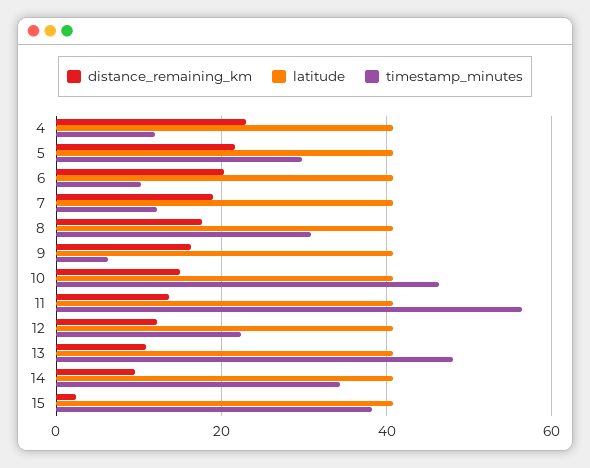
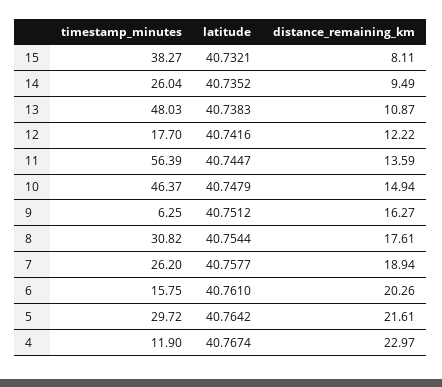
  {
    "distance_remaining_km": {
      "4": 22.97,
      "5": 21.61,
      "6": 20.26,
      "7": 18.94,
      "8": 17.61,
      "9": 16.27,
      "10": 14.94,
      "11": 13.59,
      "12": 12.22,
      "13": 10.87,
      "14": 9.49,
-     "15": 2
+     "15": 8.11
    },
    "latitude": {
      "4": 40.7674,
      "5": 40.7642,
      "6": 40.761,
      "7": 40.7577,
      "8": 40.7544,
      "9": 40.7512,
      "10": 40.7479,
      "11": 40.7447,
      "12": 40.7416,
      "13": 40.7383,
      "14": 40.7352,
      "15": 40.7321
    },
    "timestamp_minutes": {
      "4": 11.9,
      "5": 29.72,
-     "6": 10,
+     "6": 15.75,
-     "7": 12,
+     "7": 26.2,
      "8": 30.82,
      "9": 6.25,
      "10": 46.37,
      "11": 56.39,
-     "12": 22,
+     "12": 17.7,
      "13": 48.03,
-     "14": 34,
+     "14": 26.04,
      "15": 38.27
    }
  }

